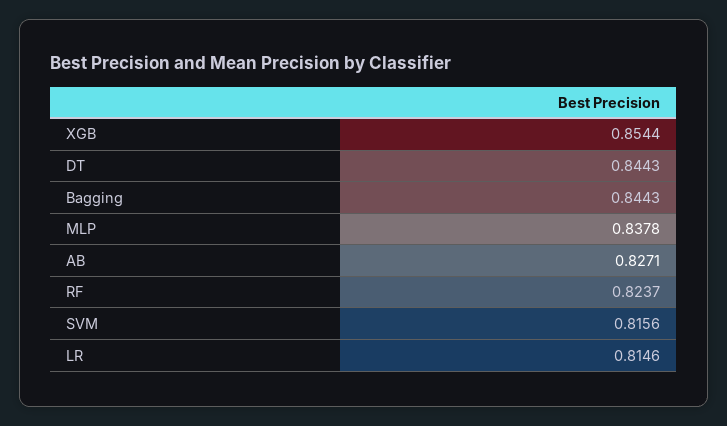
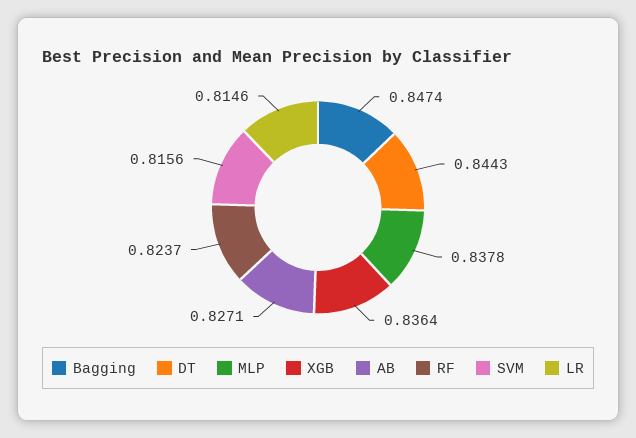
  {
-   "XGB": 0.8544,
+   "XGB": 0.8364,
    "DT": 0.8443,
-   "Bagging": 0.8443,
+   "Bagging": 0.8474,
    "MLP": 0.8378,
    "AB": 0.8271,
    "RF": 0.8237,
    "SVM": 0.8156,
    "LR": 0.8146
  }

